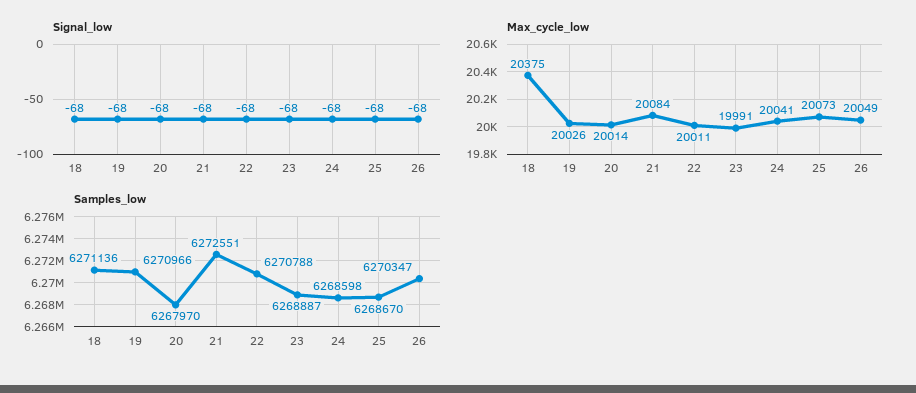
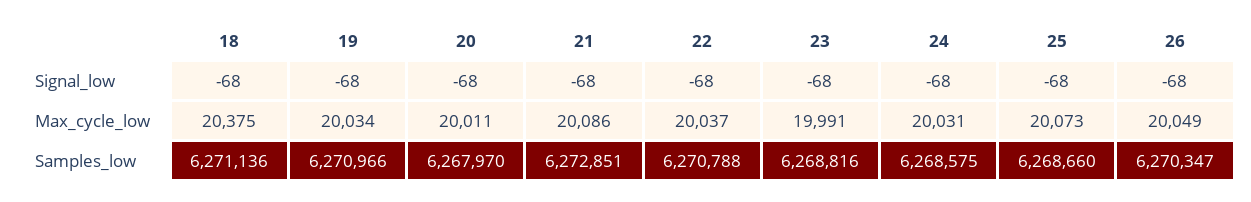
  {
    "Signal_low": {
      "18": -68,
      "19": -68,
      "20": -68,
      "21": -68,
      "22": -68,
      "23": -68,
      "24": -68,
      "25": -68,
      "26": -68
    },
    "Max_cycle_low": {
      "18": 20375,
-     "19": 20026,
+     "19": 20034,
-     "20": 20014,
+     "20": 20011,
-     "21": 20084,
+     "21": 20086,
-     "22": 20011,
+     "22": 20037,
      "23": 19991,
-     "24": 20041,
+     "24": 20031,
      "25": 20073,
      "26": 20049
    },
    "Samples_low": {
      "18": 6271136,
      "19": 6270966,
      "20": 6267970,
-     "21": 6272551,
+     "21": 6272851,
      "22": 6270788,
-     "23": 6268887,
+     "23": 6268816,
-     "24": 6268598,
+     "24": 6268575,
-     "25": 6268670,
+     "25": 6268660,
      "26": 6270347
    }
  }

